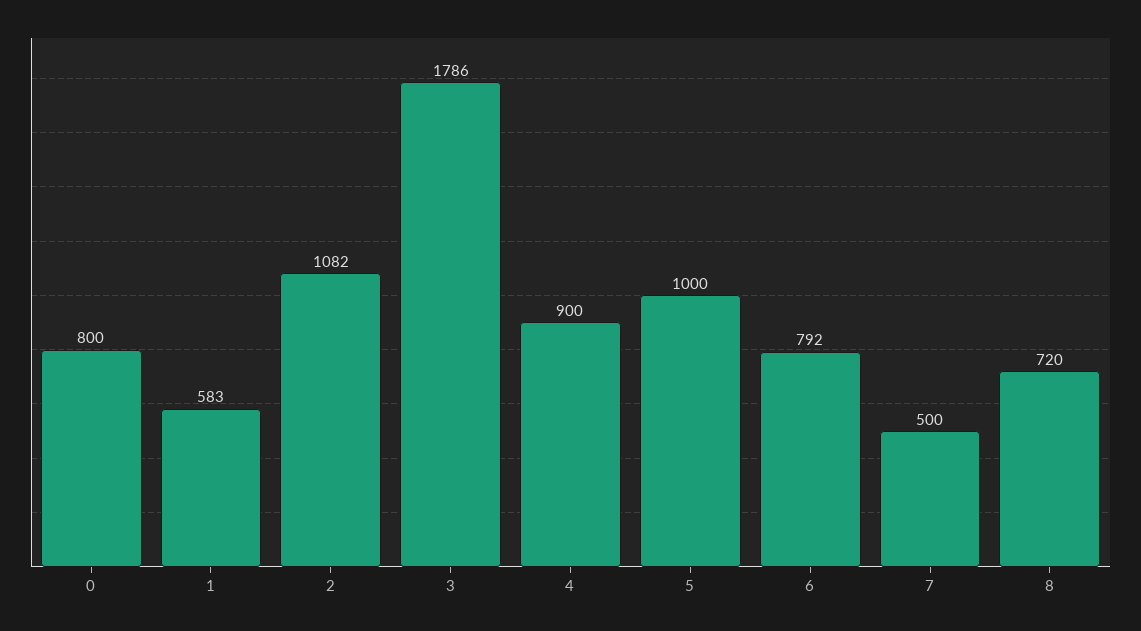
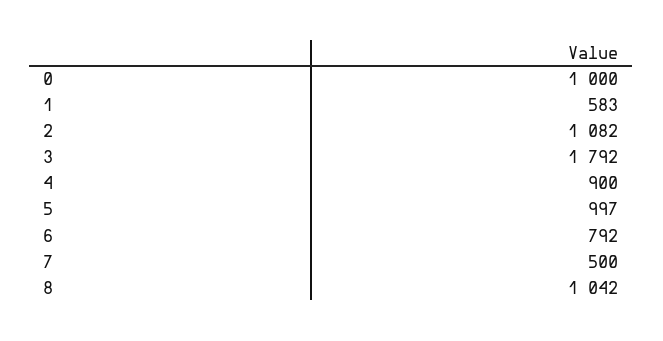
  {
-   "0": 800,
+   "0": 1000,
    "1": 583,
    "2": 1082,
-   "3": 1786,
+   "3": 1792,
    "4": 900,
-   "5": 1000,
+   "5": 997,
    "6": 792,
    "7": 500,
-   "8": 720
+   "8": 1042
  }

